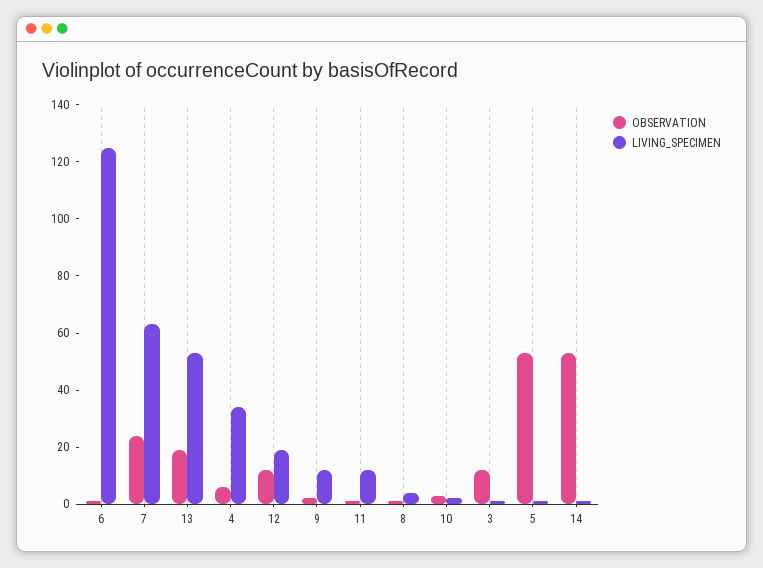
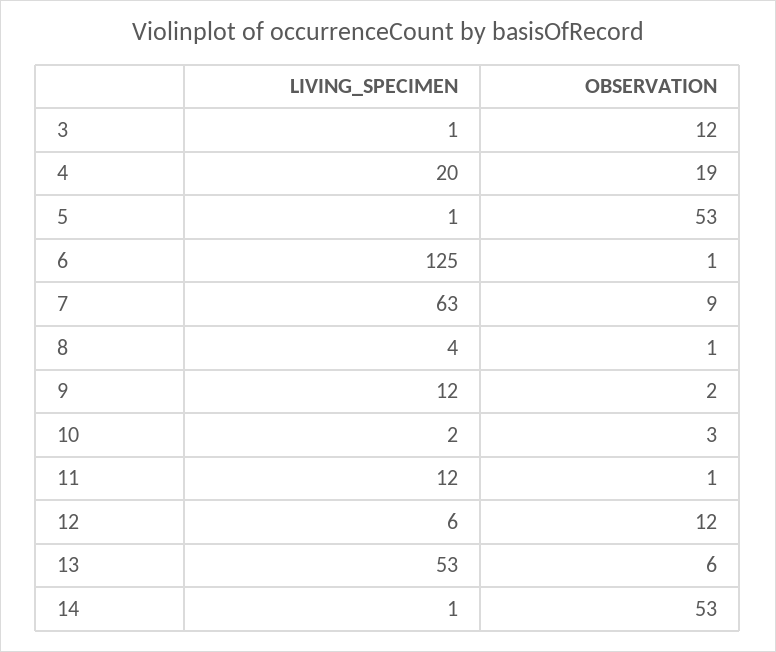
  {
    "OBSERVATION": {
      "6": 1,
-     "7": 25,
+     "7": 9,
-     "13": 20,
+     "13": 6,
-     "4": 5,
+     "4": 19,
      "12": 12,
      "9": 2,
      "11": 1,
      "8": 1,
      "10": 3,
      "3": 12,
      "5": 53,
      "14": 53
    },
    "LIVING_SPECIMEN": {
      "6": 125,
      "7": 63,
      "13": 53,
-     "4": 35,
+     "4": 20,
-     "12": 20,
+     "12": 6,
      "9": 12,
      "11": 12,
      "8": 4,
      "10": 2,
      "3": 1,
      "5": 1,
      "14": 1
    }
  }

